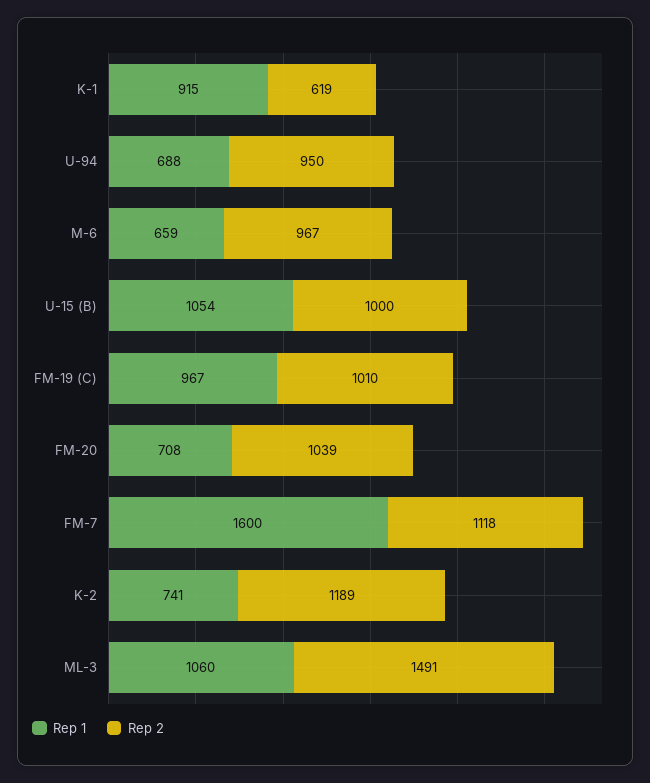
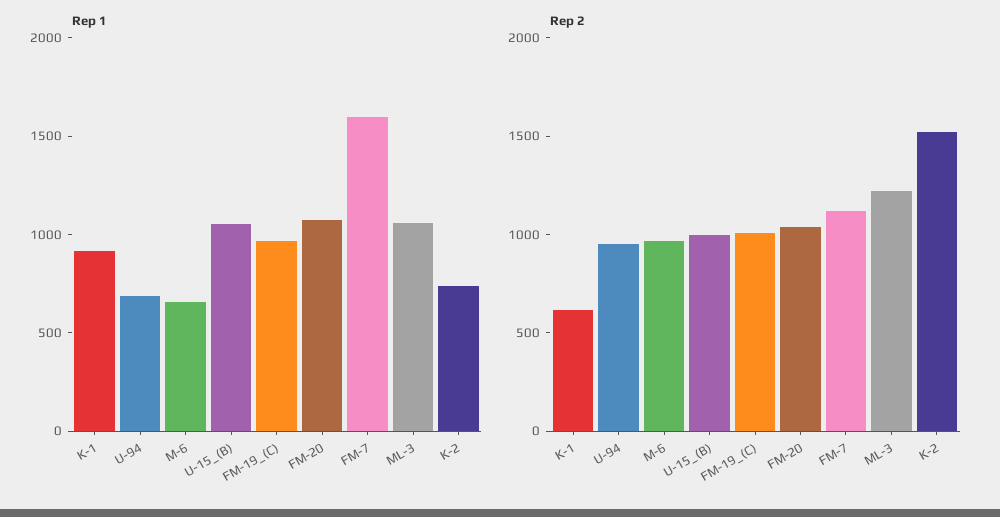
  {
    "Rep 1": {
      "K-1": 915,
      "U-94": 688,
      "M-6": 659,
      "U-15 (B)": 1054,
      "FM-19 (C)": 967,
-     "FM-20": 708,
+     "FM-20": 1100,
      "FM-7": 1600,
      "K-2": 741,
      "ML-3": 1060
    },
    "Rep 2": {
      "K-1": 619,
      "U-94": 950,
      "M-6": 967,
      "U-15 (B)": 1000,
      "FM-19 (C)": 1010,
      "FM-20": 1039,
      "FM-7": 1118,
-     "K-2": 1189,
+     "K-2": 1500,
-     "ML-3": 1491
+     "ML-3": 1200
    }
  }

